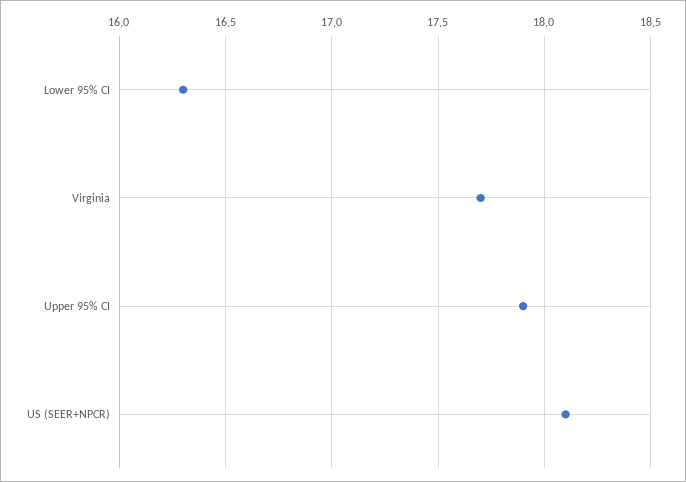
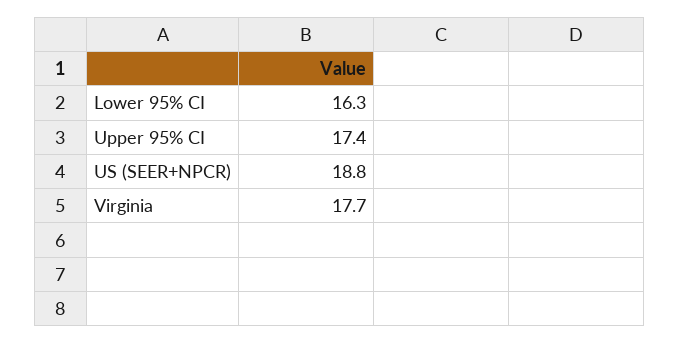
  {
    "Lower 95% CI": 16.3,
    "Virginia": 17.7,
-   "Upper 95% CI": 17.9,
+   "Upper 95% CI": 17.4,
-   "US (SEER+NPCR)": 18.1
+   "US (SEER+NPCR)": 18.8
  }

